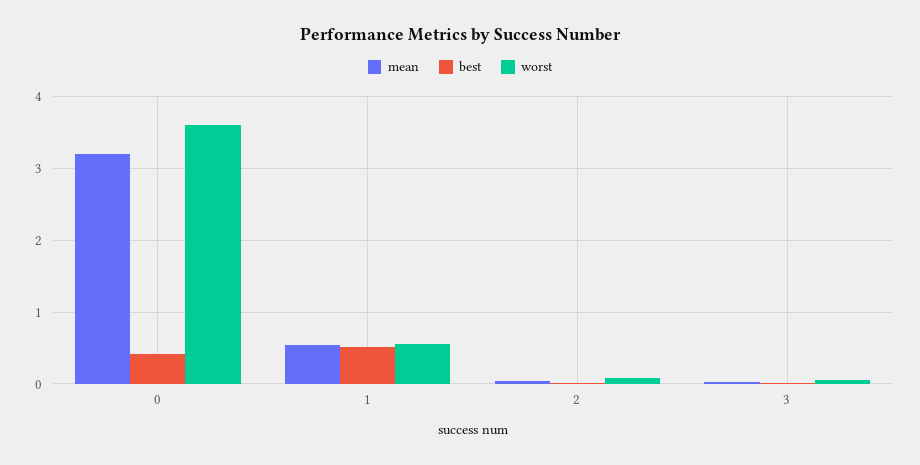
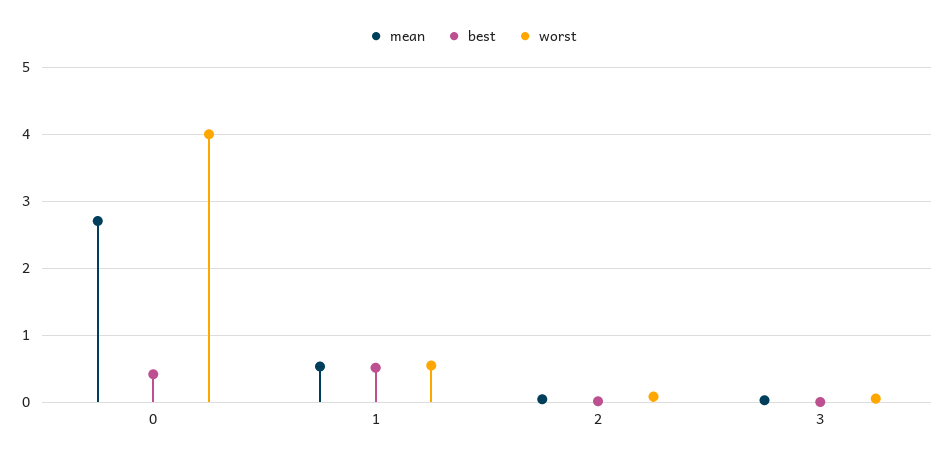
  {
    "mean": {
-     "0": 3.2,
+     "0": 2.7,
      "1": 0.5,
      "2": 0,
      "3": 0
    },
    "best": {
      "0": 0.4,
      "1": 0.5,
      "2": 0,
      "3": 0
    },
    "worst": {
-     "0": 3.6,
+     "0": 4,
      "1": 0.6,
      "2": 0.1,
      "3": 0.1
    }
  }

